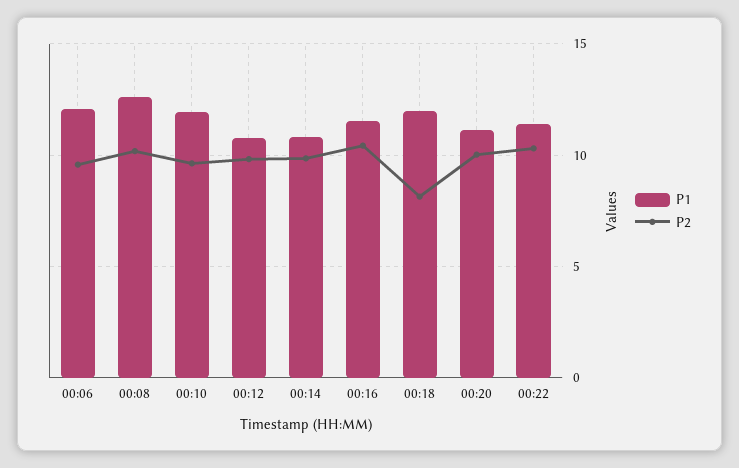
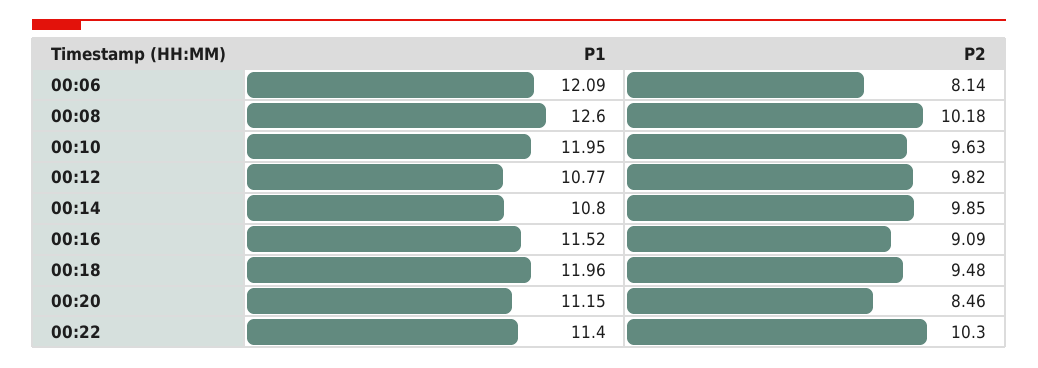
  {
    "P1": {
      "00:06": 12.09,
      "00:08": 12.6,
      "00:10": 11.95,
      "00:12": 10.77,
      "00:14": 10.8,
      "00:16": 11.52,
      "00:18": 11.96,
      "00:20": 11.15,
      "00:22": 11.4
    },
    "P2": {
-     "00:06": 9.5,
+     "00:06": 8.14,
      "00:08": 10.18,
      "00:10": 9.63,
      "00:12": 9.82,
      "00:14": 9.85,
-     "00:16": 10.5,
+     "00:16": 9.09,
-     "00:18": 8,
+     "00:18": 9.48,
-     "00:20": 10,
+     "00:20": 8.46,
      "00:22": 10.3
    }
  }

